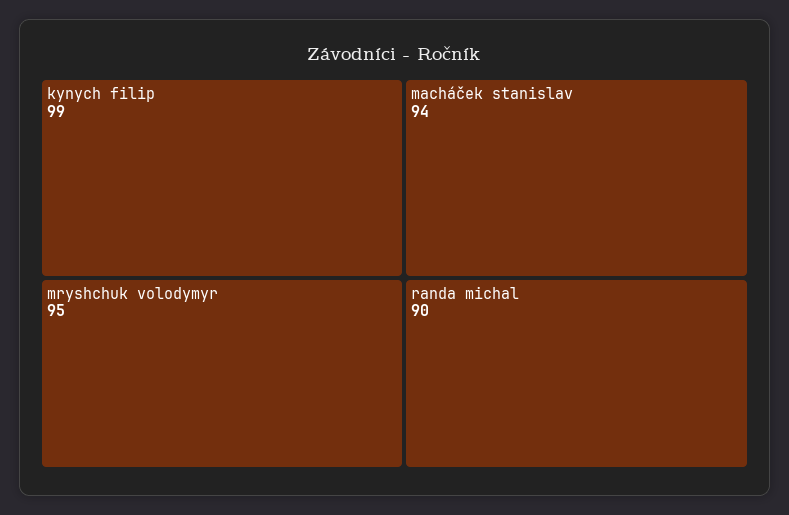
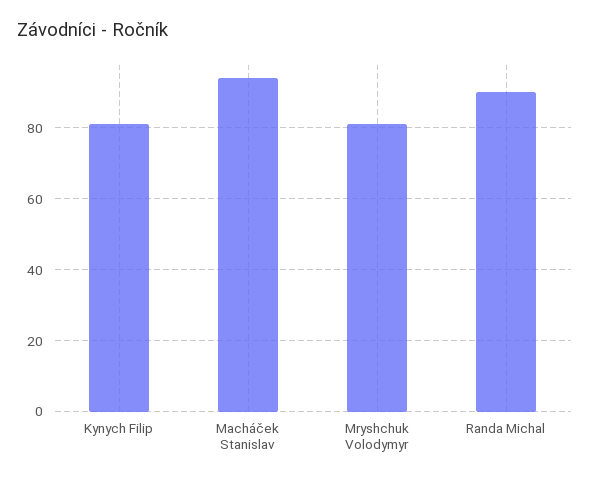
  {
-   "kynych filip": 99,
+   "kynych filip": 80,
-   "mryshchuk volodymyr": 95,
+   "mryshchuk volodymyr": 80,
    "macháček stanislav": 94,
    "randa michal": 90
  }

